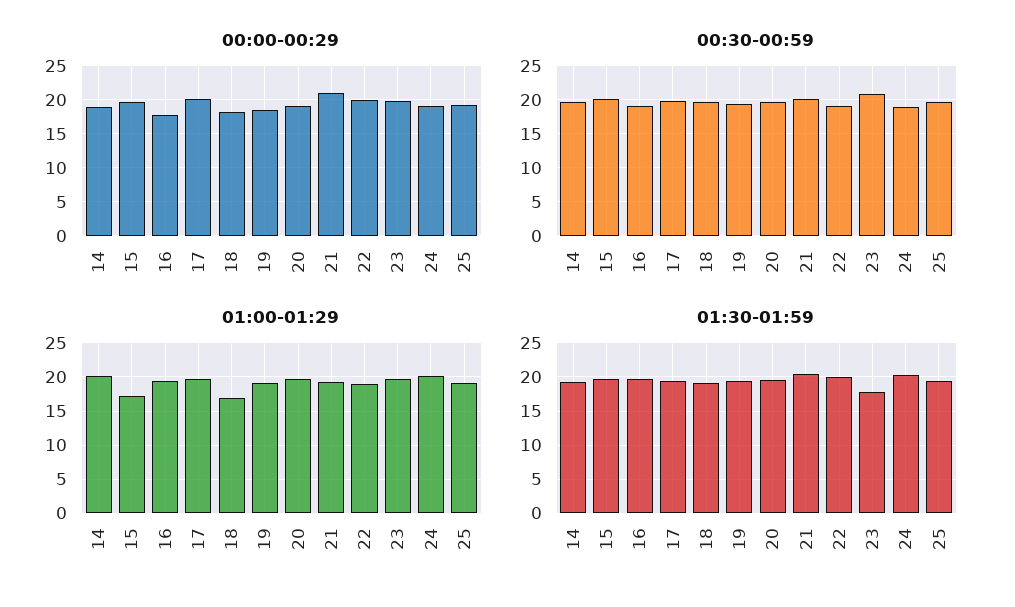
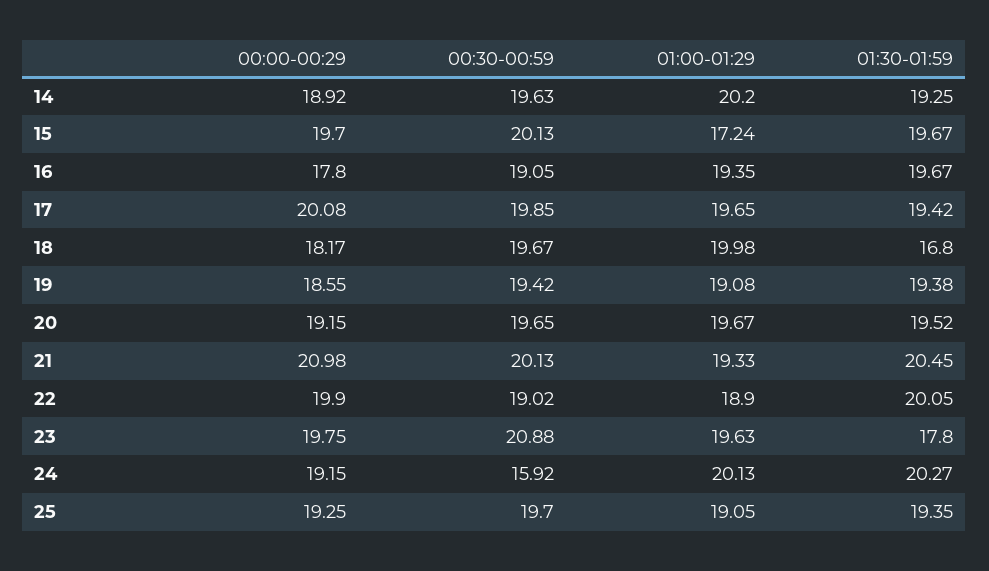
  {
    "00:00-00:29": {
      "14": 18.92,
      "15": 19.7,
      "16": 17.8,
      "17": 20.08,
      "18": 18.17,
      "19": 18.55,
      "20": 19.15,
      "21": 20.98,
      "22": 19.9,
      "23": 19.75,
      "24": 19.15,
      "25": 19.25
    },
    "00:30-00:59": {
      "14": 19.63,
      "15": 20.13,
      "16": 19.05,
      "17": 19.85,
      "18": 19.67,
      "19": 19.42,
      "20": 19.65,
      "21": 20.13,
      "22": 19.02,
      "23": 20.88,
-     "24": 19,
+     "24": 15.92,
      "25": 19.7
    },
    "01:00-01:29": {
      "14": 20.2,
      "15": 17.24,
      "16": 19.35,
      "17": 19.65,
-     "18": 17,
+     "18": 19.98,
      "19": 19.08,
      "20": 19.67,
      "21": 19.33,
      "22": 18.9,
      "23": 19.63,
      "24": 20.13,
      "25": 19.05
    },
    "01:30-01:59": {
      "14": 19.25,
      "15": 19.67,
      "16": 19.67,
      "17": 19.42,
-     "18": 19,
+     "18": 16.8,
      "19": 19.38,
      "20": 19.52,
      "21": 20.45,
      "22": 20.05,
      "23": 17.8,
      "24": 20.27,
      "25": 19.35
    }
  }

